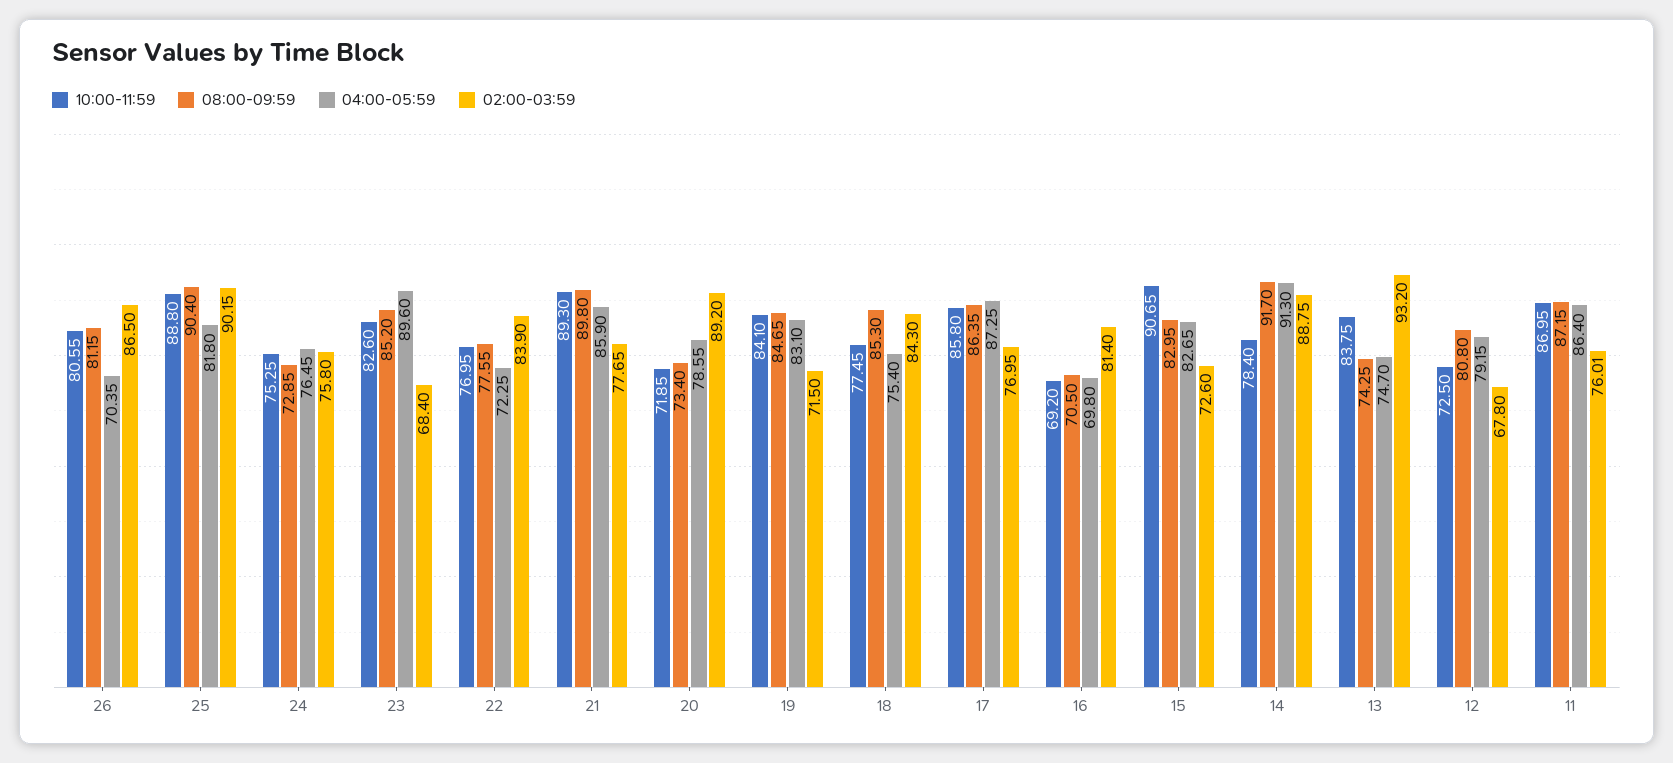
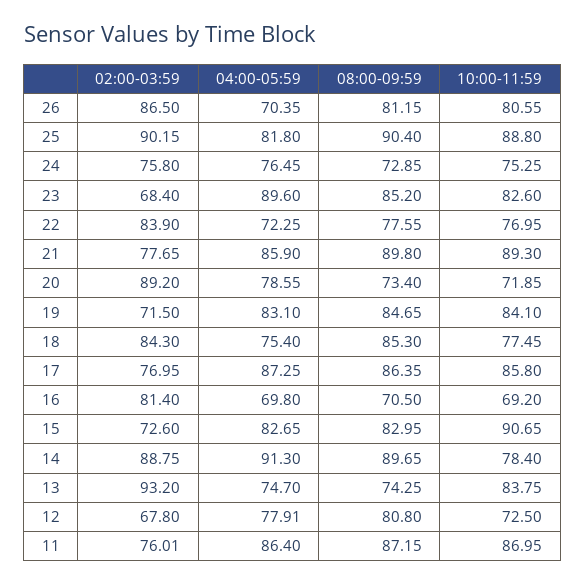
  {
    "10:00-11:59": {
      "26": 80.55,
      "25": 88.8,
      "24": 75.25,
      "23": 82.6,
      "22": 76.95,
      "21": 89.3,
      "20": 71.85,
      "19": 84.1,
      "18": 77.45,
      "17": 85.8,
      "16": 69.2,
      "15": 90.65,
      "14": 78.4,
      "13": 83.75,
      "12": 72.5,
      "11": 86.95
    },
    "08:00-09:59": {
      "26": 81.15,
      "25": 90.4,
      "24": 72.85,
      "23": 85.2,
      "22": 77.55,
      "21": 89.8,
      "20": 73.4,
      "19": 84.65,
      "18": 85.3,
      "17": 86.35,
      "16": 70.5,
      "15": 82.95,
-     "14": 91.7,
+     "14": 89.65,
      "13": 74.25,
      "12": 80.8,
      "11": 87.15
    },
    "04:00-05:59": {
      "26": 70.35,
      "25": 81.8,
      "24": 76.45,
      "23": 89.6,
      "22": 72.25,
      "21": 85.9,
      "20": 78.55,
      "19": 83.1,
      "18": 75.4,
      "17": 87.25,
      "16": 69.8,
      "15": 82.65,
      "14": 91.3,
      "13": 74.7,
-     "12": 79.15,
+     "12": 77.91,
      "11": 86.4
    },
    "02:00-03:59": {
      "26": 86.5,
      "25": 90.15,
      "24": 75.8,
      "23": 68.4,
      "22": 83.9,
      "21": 77.65,
      "20": 89.2,
      "19": 71.5,
      "18": 84.3,
      "17": 76.95,
      "16": 81.4,
      "15": 72.6,
      "14": 88.75,
      "13": 93.2,
      "12": 67.8,
      "11": 76.01
    }
  }

